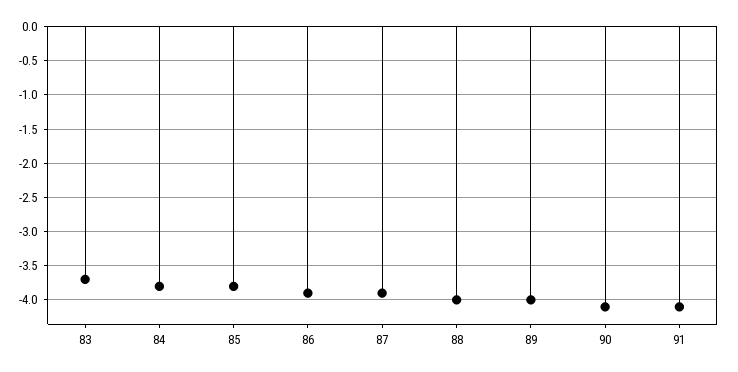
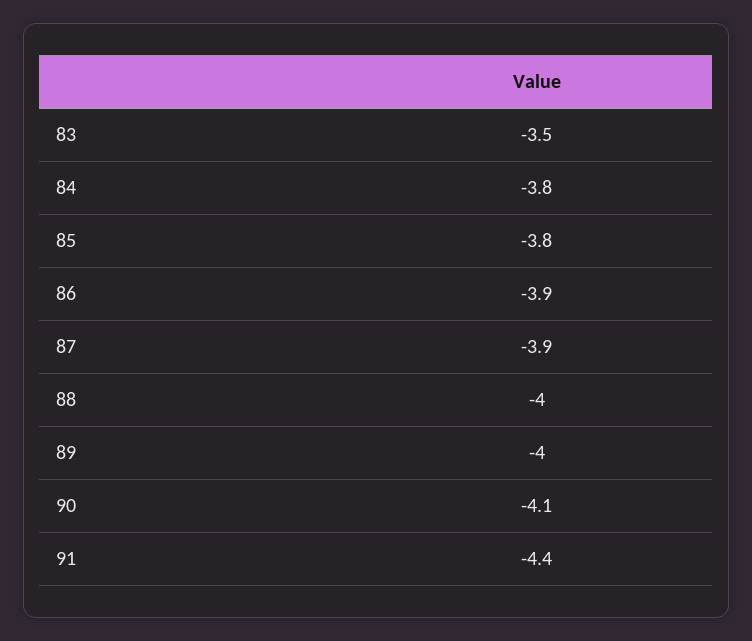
  {
-   "83": -3.7,
+   "83": -3.5,
    "84": -3.8,
    "85": -3.8,
    "86": -3.9,
    "87": -3.9,
    "88": -4,
    "89": -4,
    "90": -4.1,
-   "91": -4.1
+   "91": -4.4
  }

